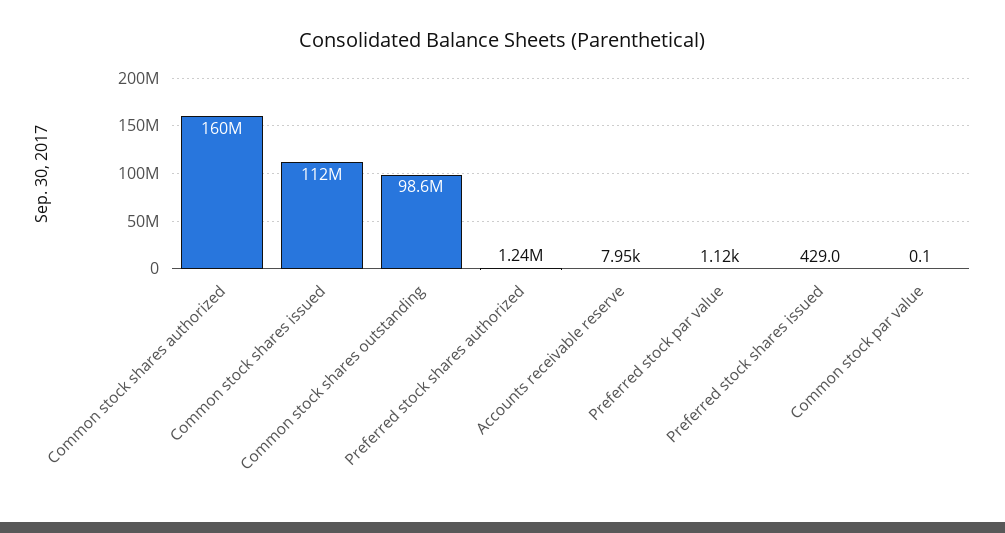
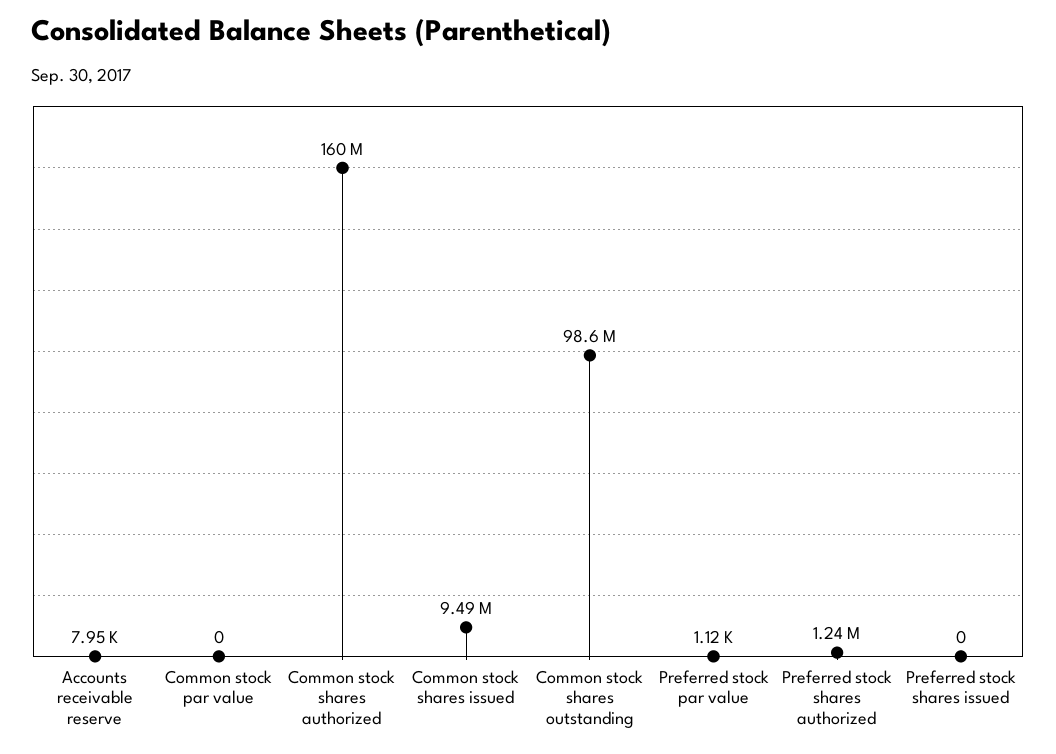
  {
    "Common stock shares authorized": 160000000,
-   "Common stock shares issued": 112000000,
+   "Common stock shares issued": 9490000,
    "Common stock shares outstanding": 98600000,
    "Preferred stock shares authorized": 1240000,
    "Accounts receivable reserve": 7950,
    "Preferred stock par value": 1120,
-   "Preferred stock shares issued": 429,
+   "Preferred stock shares issued": 0,
    "Common stock par value": 0.1
  }

